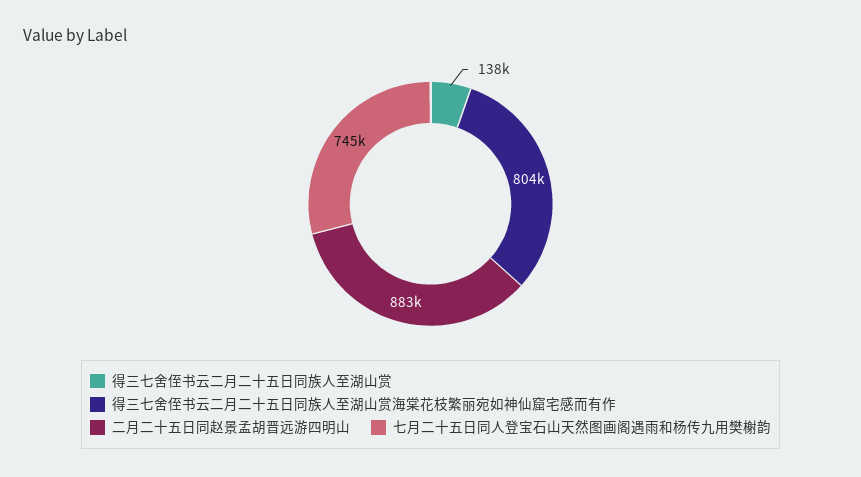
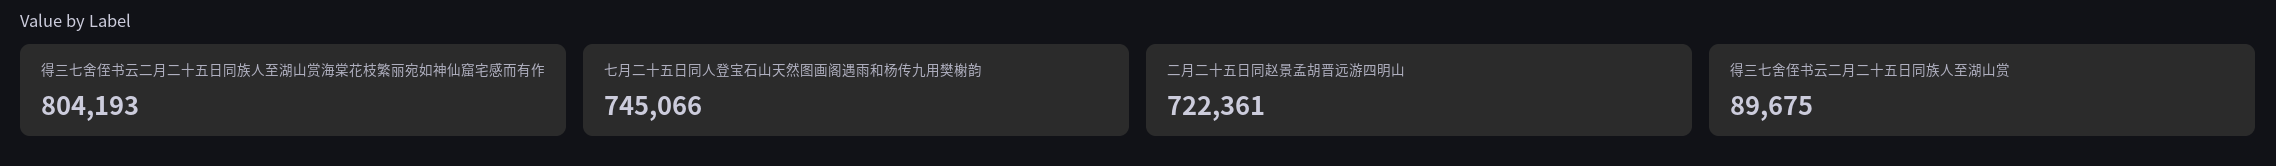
  {
-   "得三七舍侄书云二月二十五日同族人至湖山赏": 138000,
+   "得三七舍侄书云二月二十五日同族人至湖山赏": 89675,
    "得三七舍侄书云二月二十五日同族人至湖山赏海棠花枝繁丽宛如神仙窟宅感而有作": 804193,
-   "二月二十五日同赵景孟胡晋远游四明山": 883000,
+   "二月二十五日同赵景孟胡晋远游四明山": 722361,
    "七月二十五日同人登宝石山天然图画阁遇雨和杨传九用樊榭韵": 745066
  }

